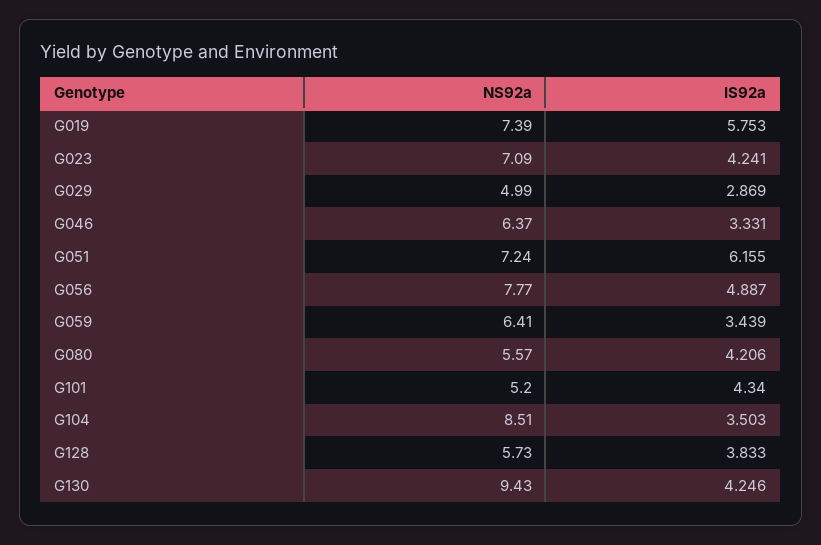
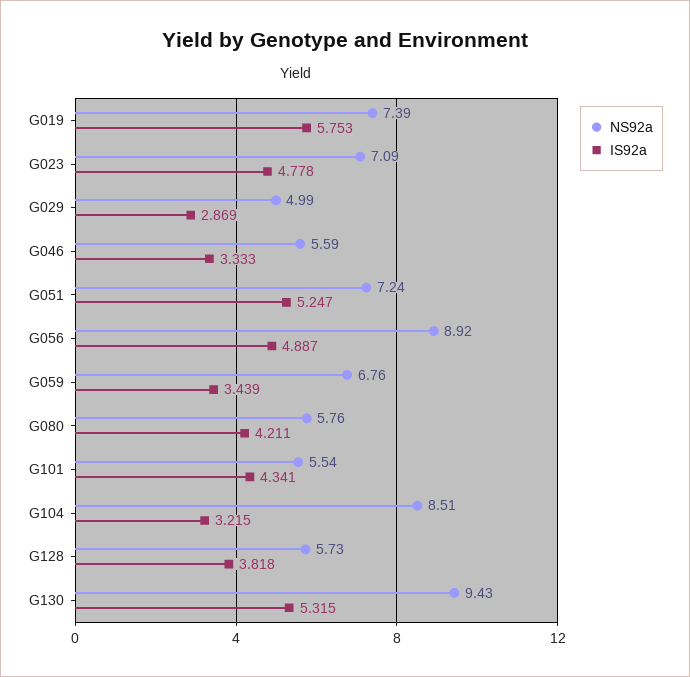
  {
    "NS92a": {
      "G019": 7.39,
      "G023": 7.09,
      "G029": 4.99,
-     "G046": 6.37,
+     "G046": 5.59,
      "G051": 7.24,
-     "G056": 7.77,
+     "G056": 8.92,
-     "G059": 6.41,
+     "G059": 6.76,
-     "G080": 5.57,
+     "G080": 5.76,
-     "G101": 5.2,
+     "G101": 5.54,
      "G104": 8.51,
      "G128": 5.73,
      "G130": 9.43
    },
    "IS92a": {
      "G019": 5.753,
-     "G023": 4.241,
+     "G023": 4.778,
      "G029": 2.869,
-     "G046": 3.331,
+     "G046": 3.333,
-     "G051": 6.155,
+     "G051": 5.247,
      "G056": 4.887,
      "G059": 3.439,
-     "G080": 4.206,
+     "G080": 4.211,
-     "G101": 4.34,
+     "G101": 4.341,
-     "G104": 3.503,
+     "G104": 3.215,
-     "G128": 3.833,
+     "G128": 3.818,
-     "G130": 4.246
+     "G130": 5.315
    }
  }

